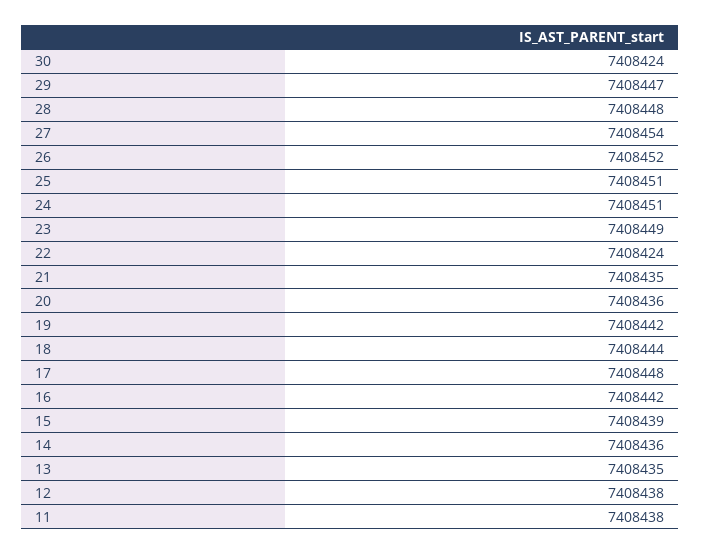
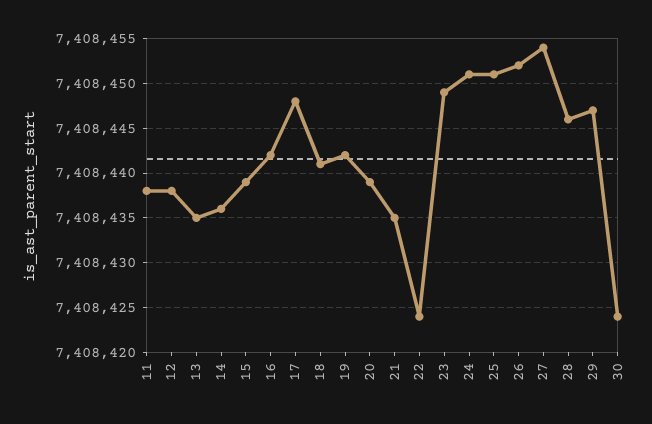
  {
    "30": 7408424,
    "29": 7408447,
-   "28": 7408448,
+   "28": 7408446,
    "27": 7408454,
    "26": 7408452,
    "25": 7408451,
    "24": 7408451,
    "23": 7408449,
    "22": 7408424,
    "21": 7408435,
-   "20": 7408436,
+   "20": 7408439,
    "19": 7408442,
-   "18": 7408444,
+   "18": 7408441,
    "17": 7408448,
    "16": 7408442,
    "15": 7408439,
    "14": 7408436,
    "13": 7408435,
    "12": 7408438,
    "11": 7408438
  }

